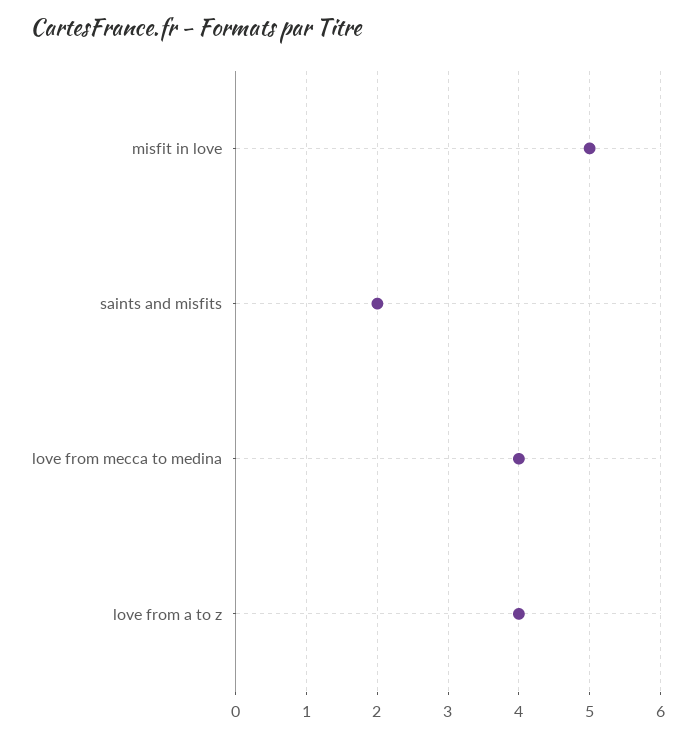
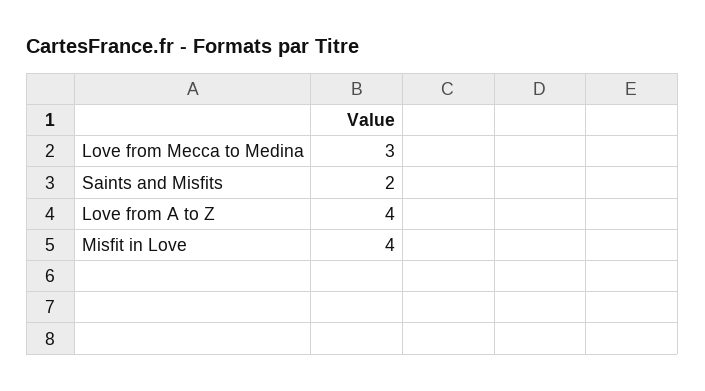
  {
-   "misfit in love": 5,
+   "misfit in love": 4,
    "saints and misfits": 2,
-   "love from mecca to medina": 4,
+   "love from mecca to medina": 3,
    "love from a to z": 4
  }

